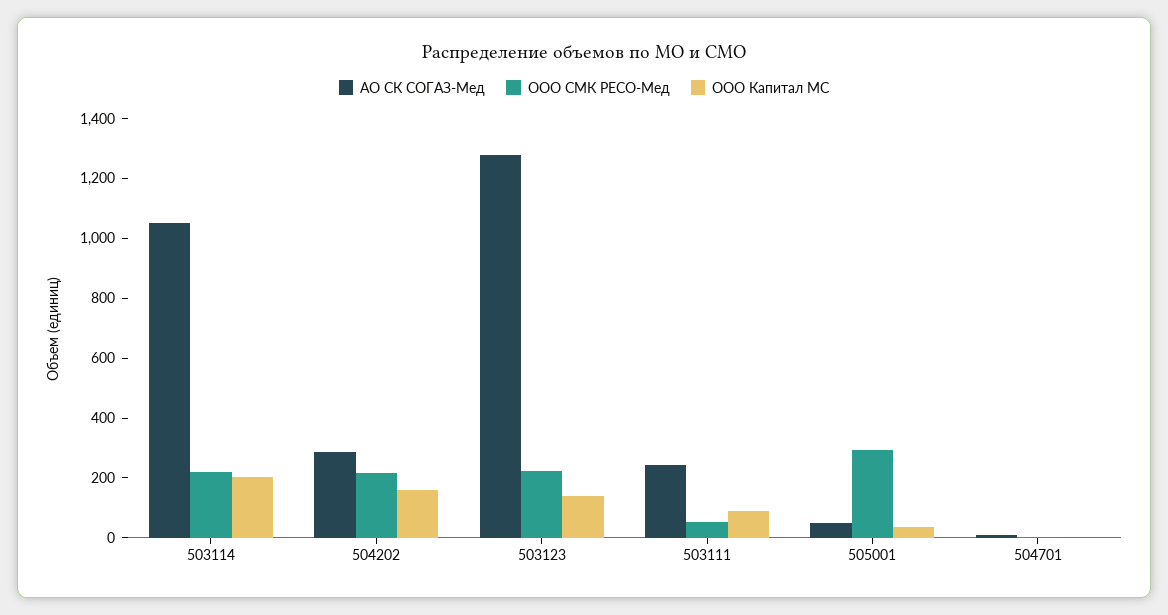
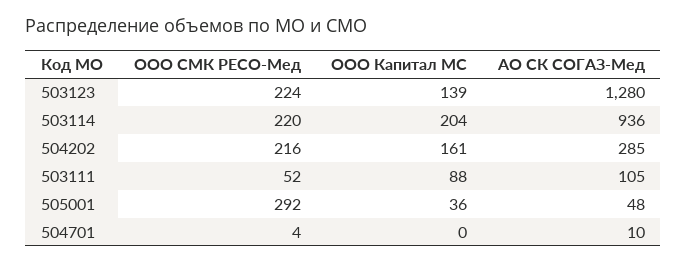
  {
    "АО СК СОГАЗ-Мед": {
-     "503114": 1050,
+     "503114": 936,
      "504202": 285,
      "503123": 1280,
-     "503111": 250,
+     "503111": 105,
      "505001": 48,
      "504701": 10
    },
    "ООО СМК РЕСО-Мед": {
      "503114": 220,
      "504202": 216,
      "503123": 224,
      "503111": 52,
      "505001": 292,
      "504701": 4
    },
    "ООО Капитал МС": {
      "503114": 204,
      "504202": 161,
      "503123": 139,
      "503111": 88,
      "505001": 36,
      "504701": 0
    }
  }

